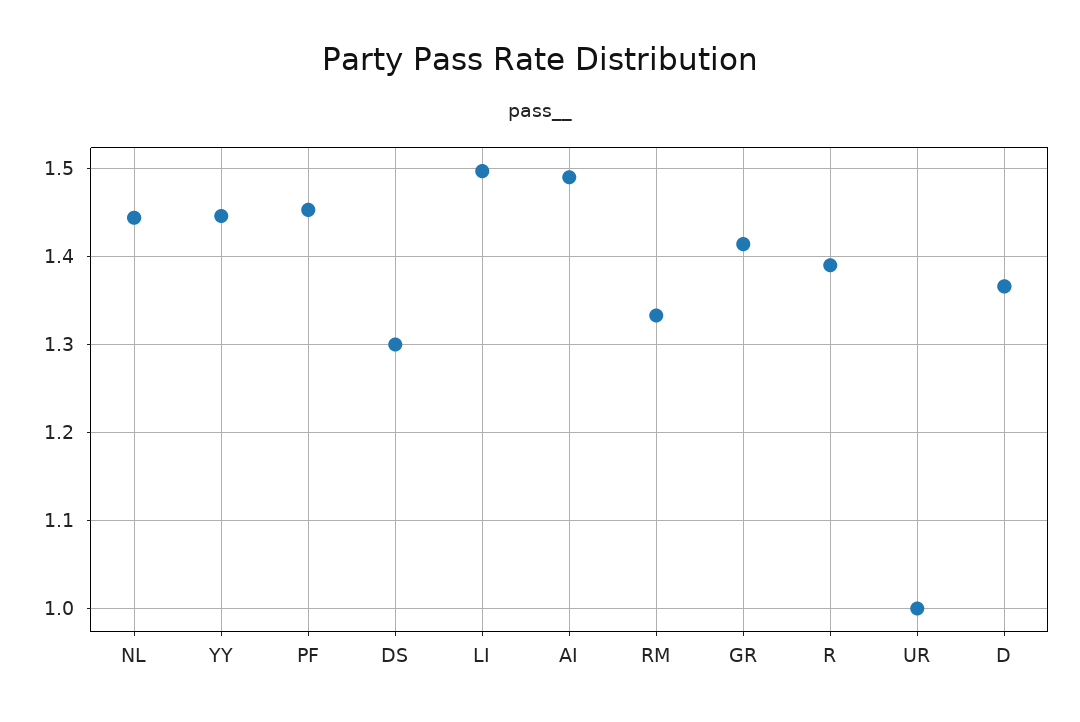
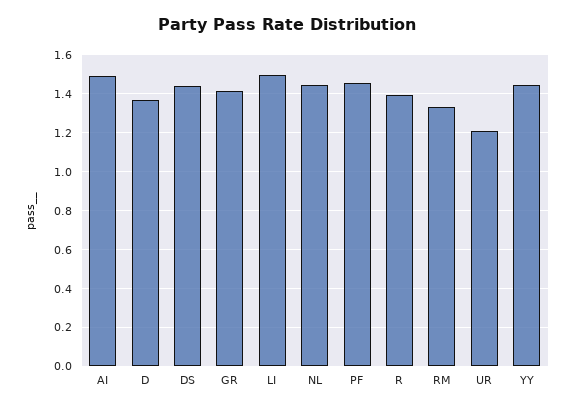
  {
    "NL": 1.44,
    "YY": 1.45,
    "PF": 1.45,
-   "DS": 1.3,
+   "DS": 1.45,
    "LI": 1.5,
    "AI": 1.49,
    "RM": 1.33,
    "GR": 1.41,
    "R": 1.39,
-   "UR": 1,
+   "UR": 1.2,
    "D": 1.37
  }

